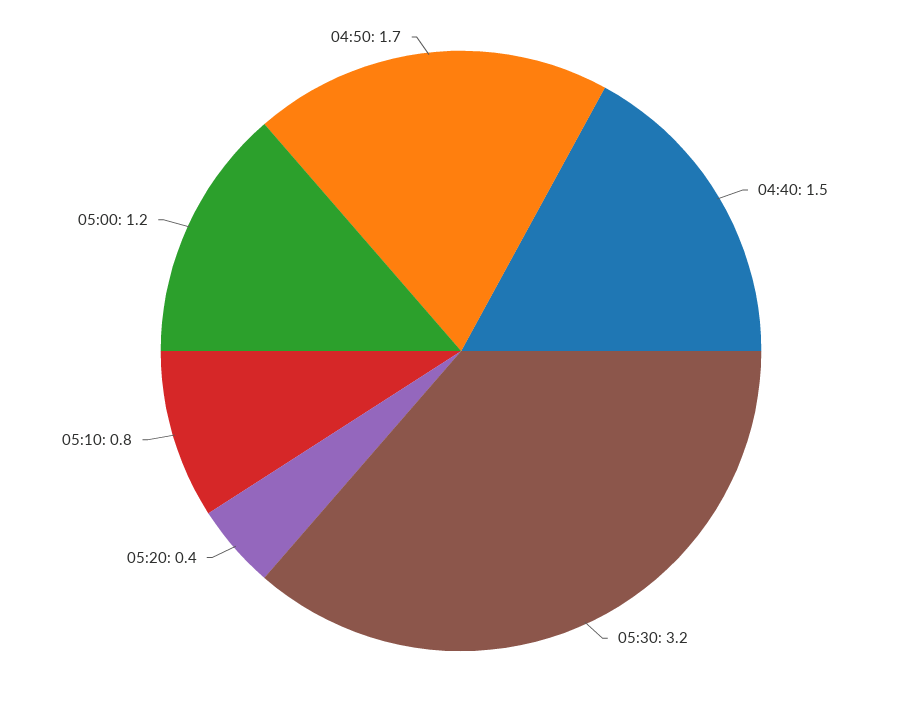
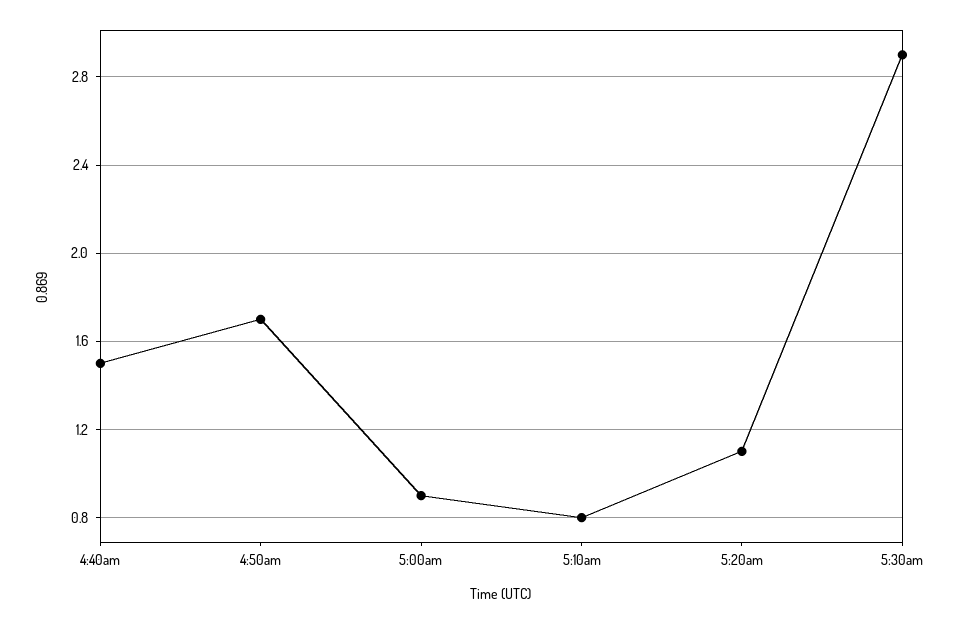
  {
    "04:40": 1.5,
-   "05:30": 3.2,
+   "05:30": 2.9,
-   "05:20": 0.4,
+   "05:20": 1.1,
    "05:10": 0.8,
-   "05:00": 1.2,
+   "05:00": 0.9,
    "04:50": 1.7
  }

